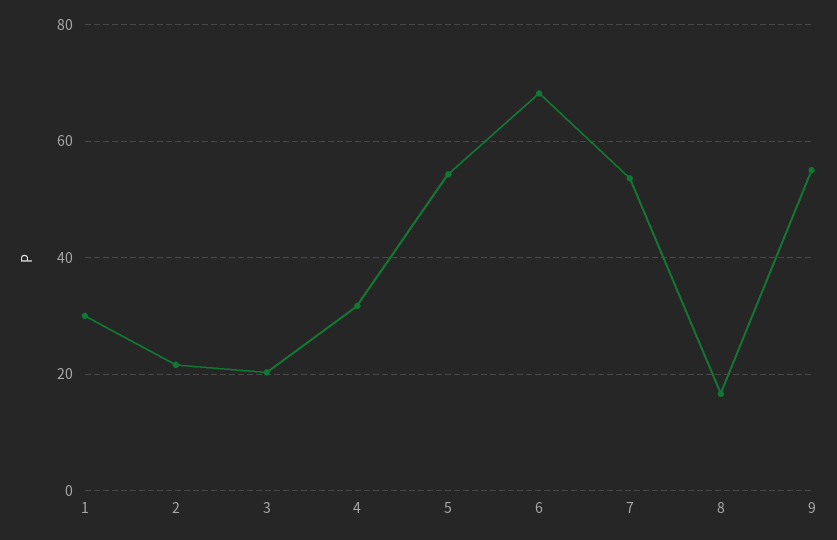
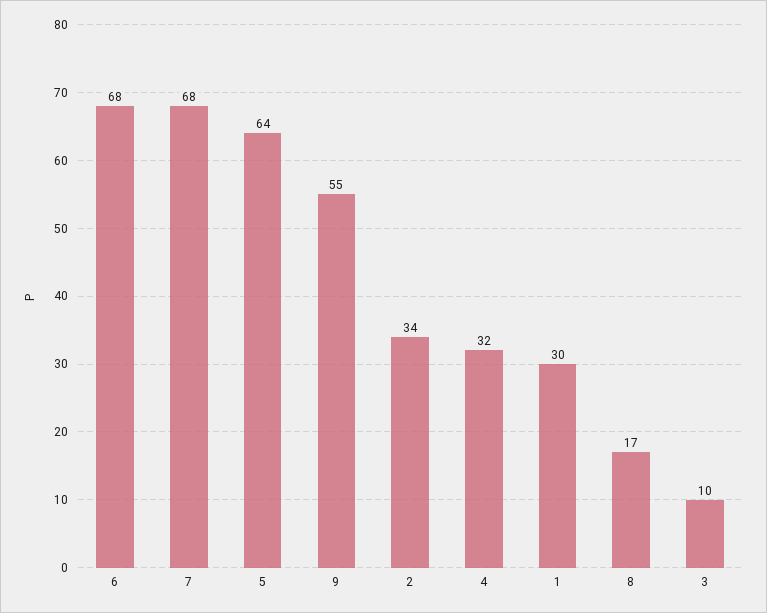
  {
    "1": 30,
-   "2": 22,
+   "2": 34,
-   "3": 20,
+   "3": 10,
    "4": 32,
-   "5": 54,
+   "5": 64,
    "6": 68,
-   "7": 54,
+   "7": 68,
    "8": 17,
    "9": 55
  }

